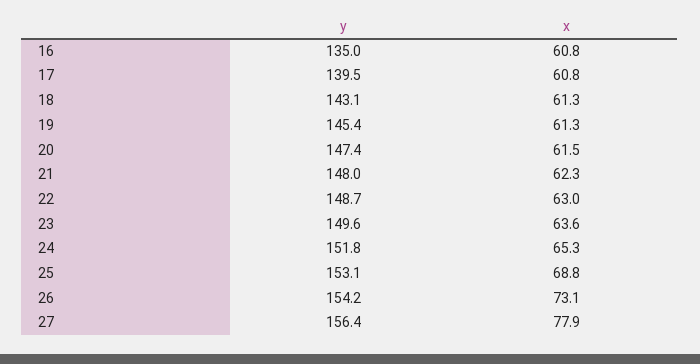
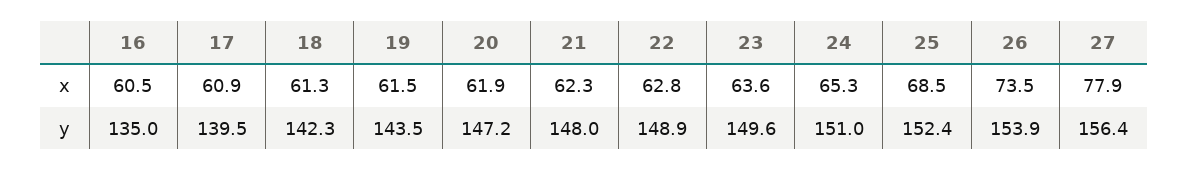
  {
    "y": {
      "16": 135,
      "17": 139.5,
-     "18": 143.1,
+     "18": 142.3,
-     "19": 145.4,
+     "19": 143.5,
-     "20": 147.4,
+     "20": 147.2,
      "21": 148,
-     "22": 148.7,
+     "22": 148.9,
      "23": 149.6,
-     "24": 151.8,
+     "24": 151,
-     "25": 153.1,
+     "25": 152.4,
-     "26": 154.2,
+     "26": 153.9,
      "27": 156.4
    },
    "x": {
-     "16": 60.8,
+     "16": 60.5,
-     "17": 60.8,
+     "17": 60.9,
      "18": 61.3,
-     "19": 61.3,
+     "19": 61.5,
-     "20": 61.5,
+     "20": 61.9,
      "21": 62.3,
-     "22": 63,
+     "22": 62.8,
      "23": 63.6,
      "24": 65.3,
-     "25": 68.8,
+     "25": 68.5,
-     "26": 73.1,
+     "26": 73.5,
      "27": 77.9
    }
  }

